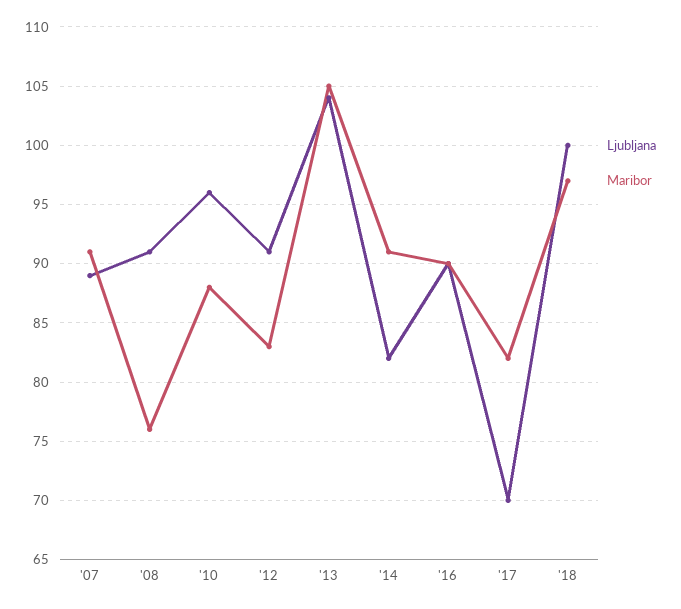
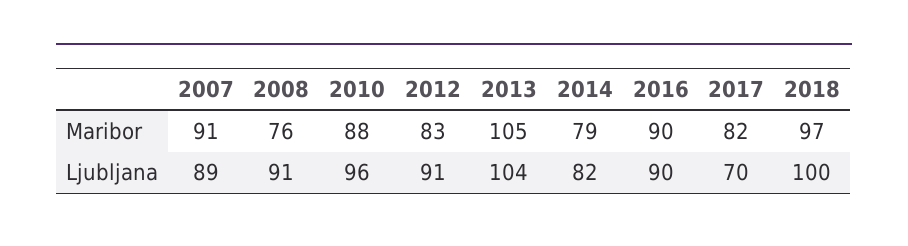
  {
    "Ljubljana": {
      "'07": 89,
      "'08": 91,
      "'10": 96,
      "'12": 91,
      "'13": 104,
      "'14": 82,
      "'16": 90,
      "'17": 70,
      "'18": 100
    },
    "Maribor": {
      "'07": 91,
      "'08": 76,
      "'10": 88,
      "'12": 83,
      "'13": 105,
-     "'14": 91,
+     "'14": 79,
      "'16": 90,
      "'17": 82,
      "'18": 97
    }
  }

